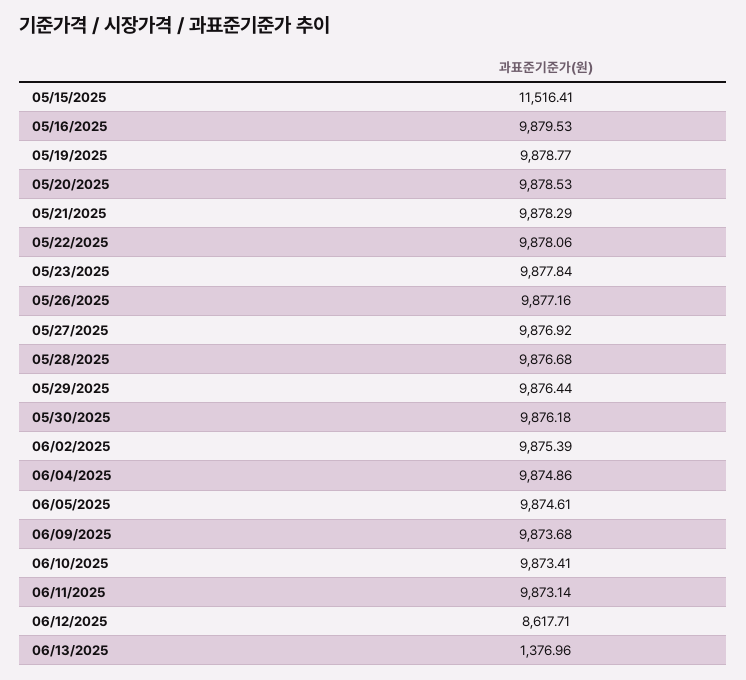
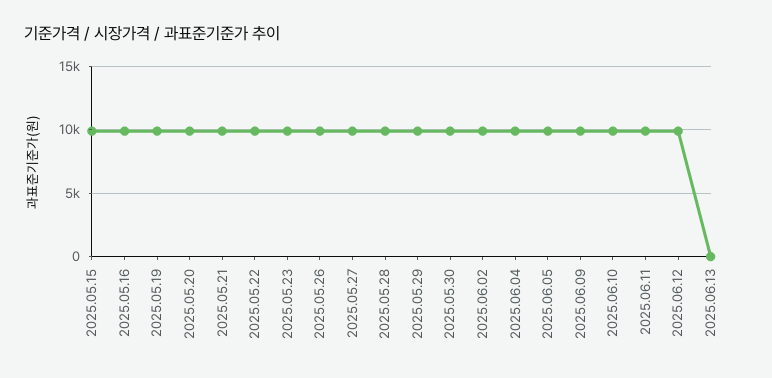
  {
-   "05/15/2025": 11516.41,
+   "05/15/2025": 10000,
    "05/16/2025": 9879.53,
    "05/19/2025": 9878.77,
    "05/20/2025": 9878.53,
    "05/21/2025": 9878.29,
    "05/22/2025": 9878.06,
    "05/23/2025": 9877.84,
    "05/26/2025": 9877.16,
    "05/27/2025": 9876.92,
    "05/28/2025": 9876.68,
    "05/29/2025": 9876.44,
    "05/30/2025": 9876.18,
    "06/02/2025": 9875.39,
    "06/04/2025": 9874.86,
    "06/05/2025": 9874.61,
    "06/09/2025": 9873.68,
    "06/10/2025": 9873.41,
    "06/11/2025": 9873.14,
-   "06/12/2025": 8617.71,
+   "06/12/2025": 10000,
-   "06/13/2025": 1376.96
+   "06/13/2025": 0
  }

